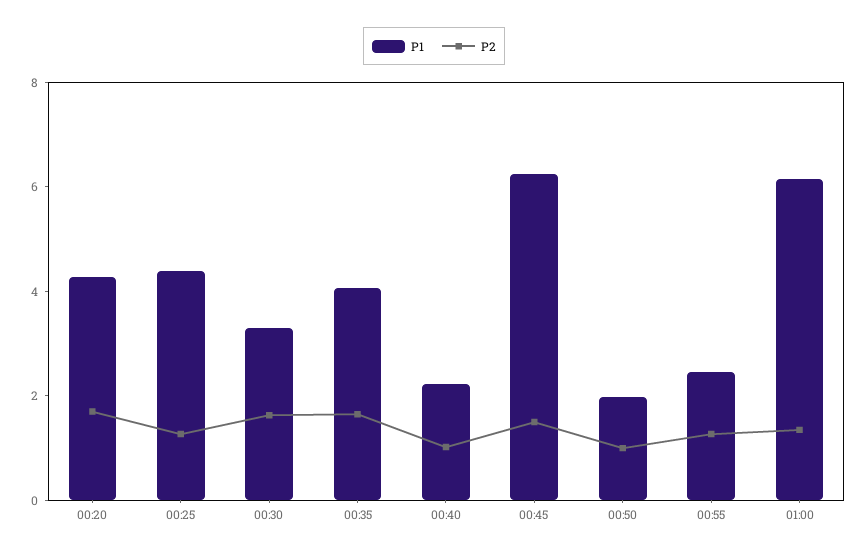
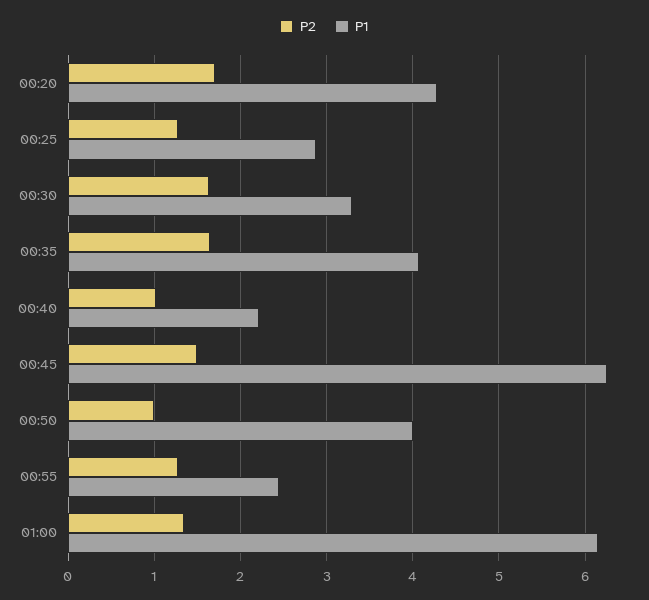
  {
    "P1": {
      "00:20": 4.3,
-     "00:25": 4.5,
+     "00:25": 2.9,
      "00:30": 3.3,
      "00:35": 4.1,
      "00:40": 2.2,
      "00:45": 6.3,
-     "00:50": 2,
+     "00:50": 4,
      "00:55": 2.5,
      "01:00": 6.2
    },
    "P2": {
      "00:20": 1.7,
      "00:25": 1.3,
      "00:30": 1.6,
      "00:35": 1.7,
      "00:40": 1,
      "00:45": 1.5,
      "00:50": 1,
      "00:55": 1.3,
      "01:00": 1.4
    }
  }

